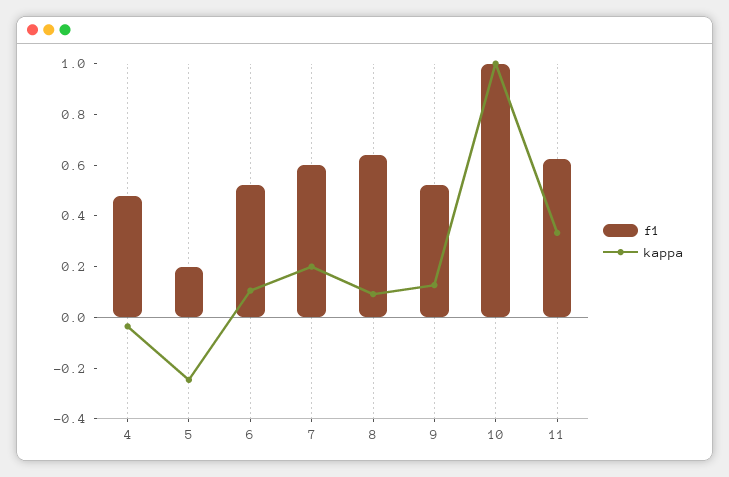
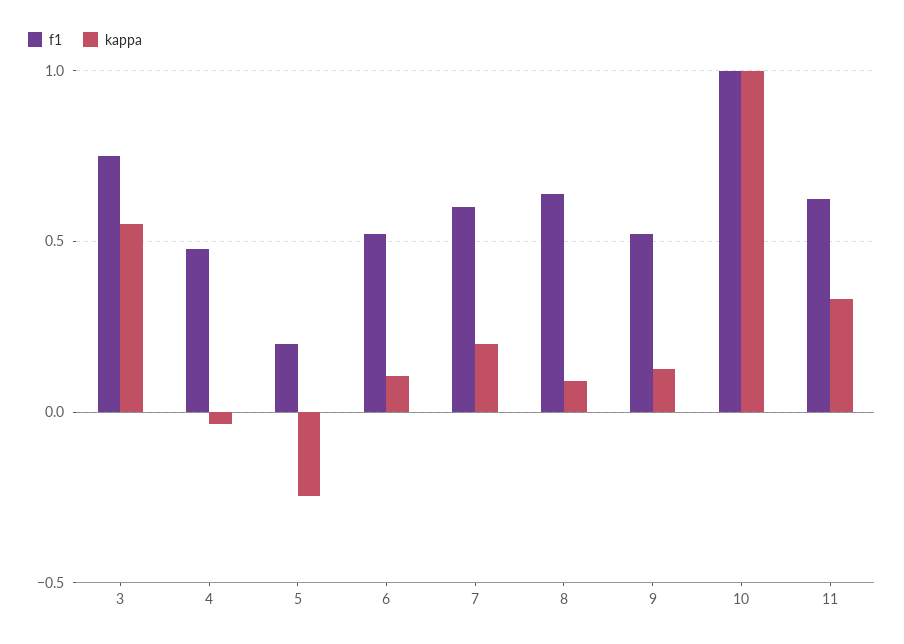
  {
    "f1": {
      "4": 0.5,
      "5": 0.2,
      "6": 0.5,
      "7": 0.6,
      "8": 0.65,
      "9": 0.5,
      "10": 1,
-     "11": 0.65
+     "11": 0.65,
+     "3": 0.75
    },
    "kappa": {
      "4": -0.05,
      "5": -0.25,
      "6": 0.1,
      "7": 0.2,
      "8": 0.1,
      "9": 0.15,
      "10": 1,
-     "11": 0.35
+     "11": 0.35,
+     "3": 0.55
    }
  }

